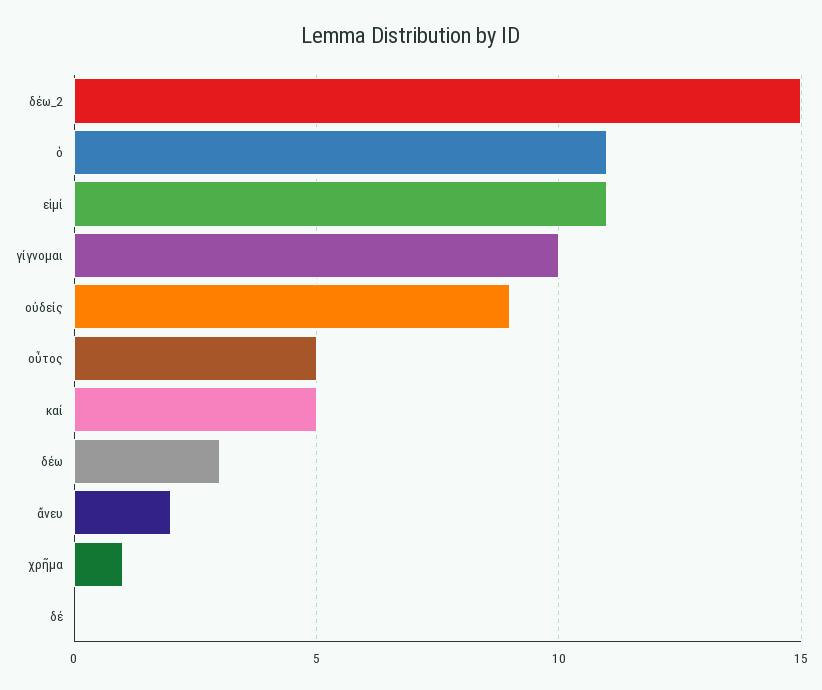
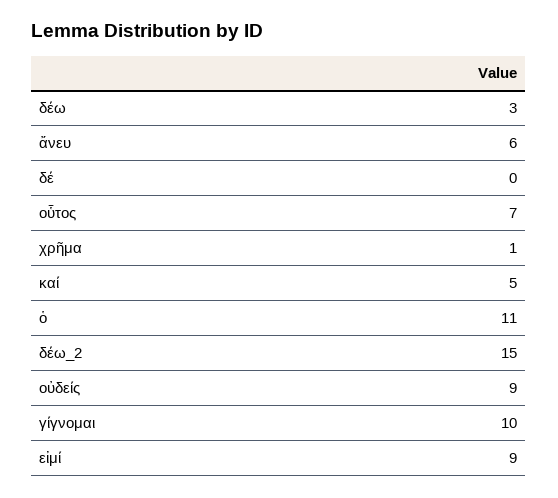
  {
    "δέω_2": 15,
    "ὁ": 11,
-   "εἰμί": 11,
+   "εἰμί": 9,
    "γίγνομαι": 10,
    "οὐδείς": 9,
-   "οὗτος": 5,
+   "οὗτος": 7,
    "καί": 5,
    "δέω": 3,
-   "ἄνευ": 2,
+   "ἄνευ": 6,
    "χρῆμα": 1,
    "δέ": 0
  }

